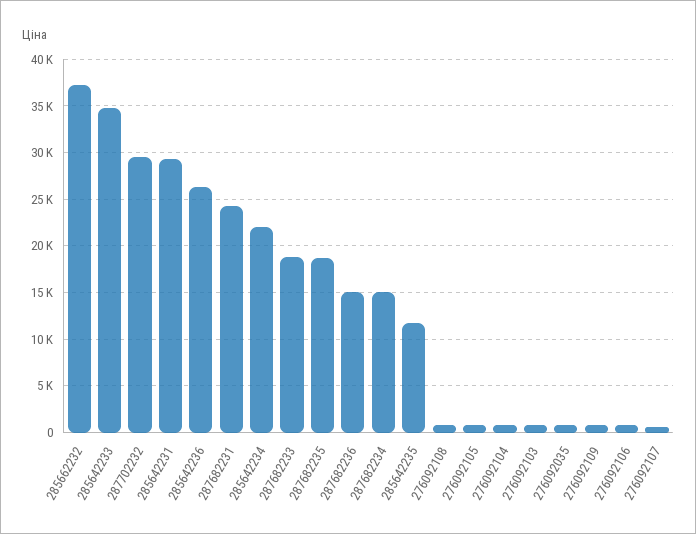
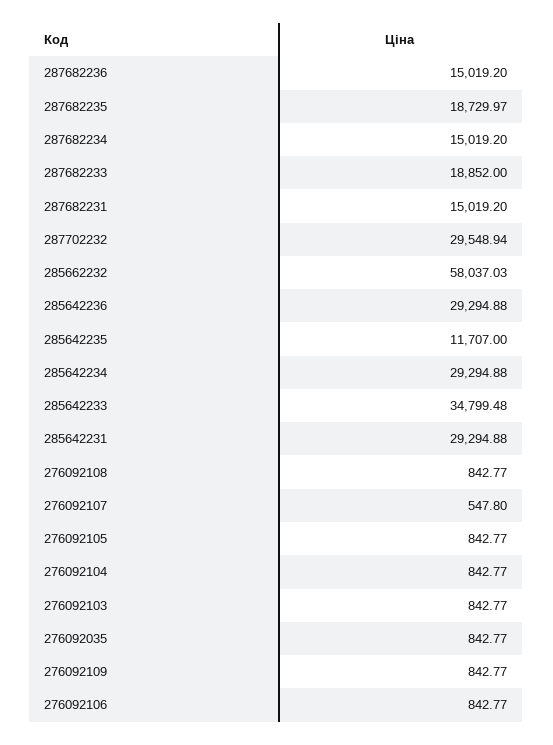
  {
-   "285662232": 37000,
+   "285662232": 58037.03,
    "285642233": 34799.48,
    "287702232": 29548.94,
    "285642231": 29294.88,
-   "285642236": 26000,
+   "285642236": 29294.88,
-   "287682231": 24000,
+   "287682231": 15019.2,
-   "285642234": 22000,
+   "285642234": 29294.88,
    "287682233": 18852,
    "287682235": 18729.97,
    "287682236": 15019.2,
    "287682234": 15019.2,
    "285642235": 11707,
    "276092108": 842.77,
    "276092105": 842.77,
    "276092104": 842.77,
    "276092103": 842.77,
    "276092035": 842.77,
    "276092109": 842.77,
    "276092106": 842.77,
    "276092107": 547.8
  }

